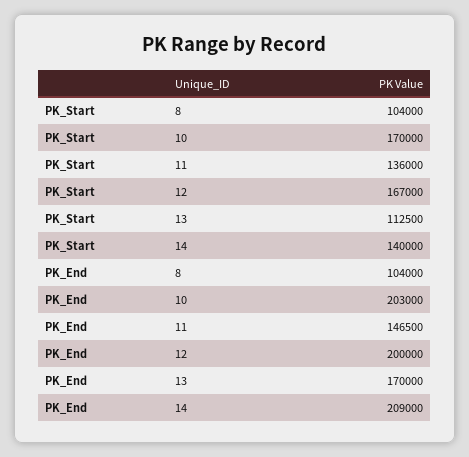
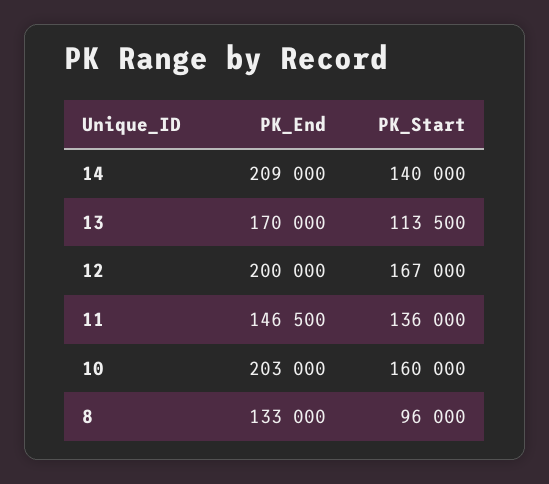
  {
    "PK_Start": {
-     "8": 104000,
+     "8": 96000,
-     "10": 170000,
+     "10": 160000,
      "11": 136000,
      "12": 167000,
-     "13": 112500,
+     "13": 113500,
      "14": 140000
    },
    "PK_End": {
-     "8": 104000,
+     "8": 133000,
      "10": 203000,
      "11": 146500,
      "12": 200000,
      "13": 170000,
      "14": 209000
    }
  }

